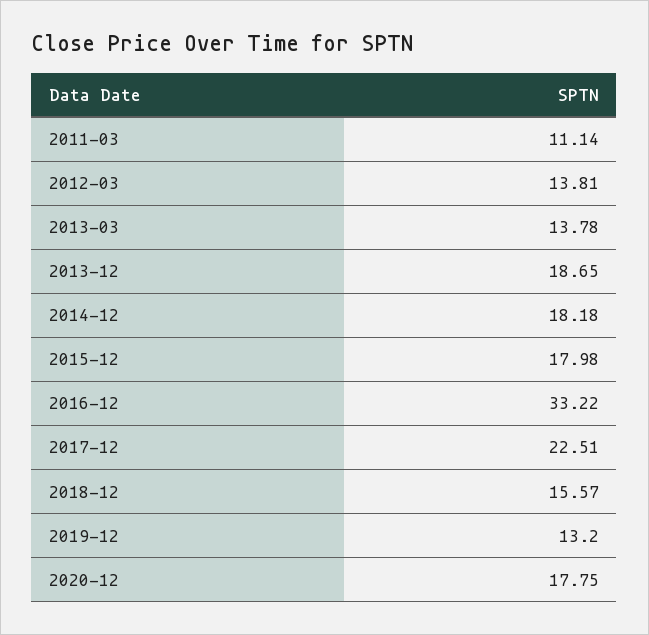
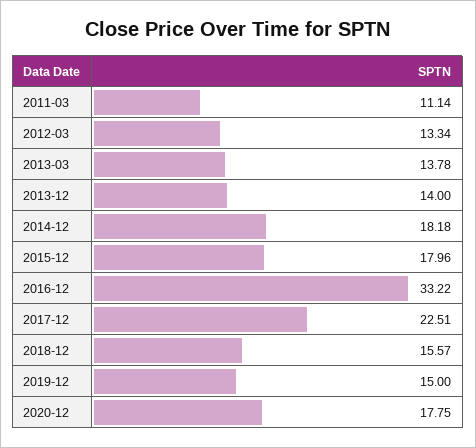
  {
    "2011-03": 11.14,
-   "2012-03": 13.81,
+   "2012-03": 13.34,
    "2013-03": 13.78,
-   "2013-12": 18.65,
+   "2013-12": 14,
    "2014-12": 18.18,
-   "2015-12": 17.98,
+   "2015-12": 17.96,
    "2016-12": 33.22,
    "2017-12": 22.51,
    "2018-12": 15.57,
-   "2019-12": 13.2,
+   "2019-12": 15,
    "2020-12": 17.75
  }

